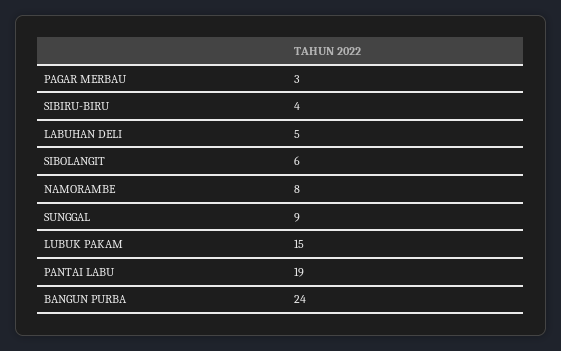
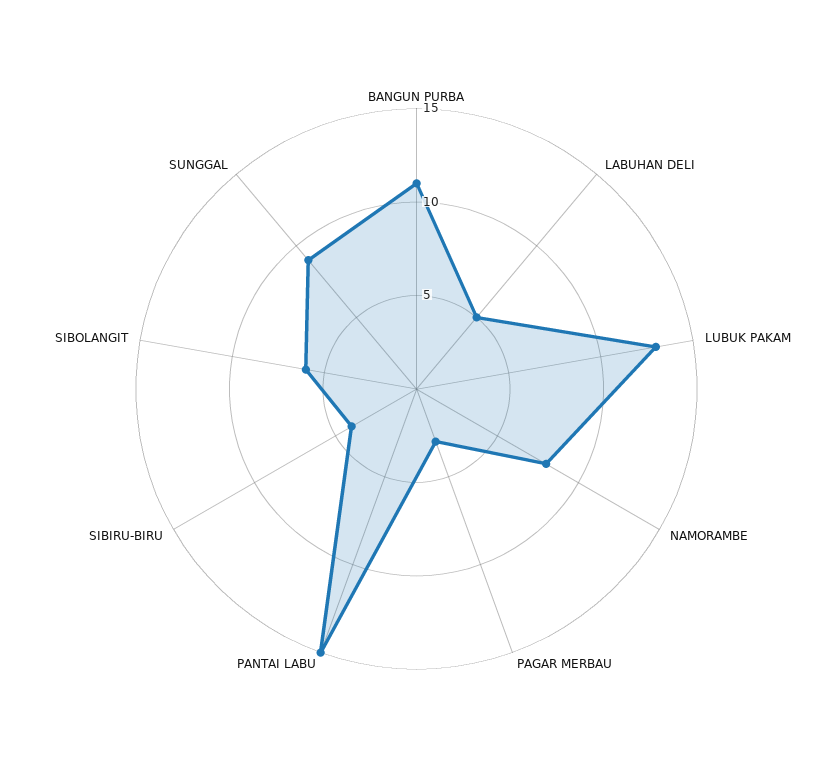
  {
    "PAGAR MERBAU": 3,
    "SIBIRU-BIRU": 4,
    "LABUHAN DELI": 5,
    "SIBOLANGIT": 6,
    "NAMORAMBE": 8,
    "SUNGGAL": 9,
-   "LUBUK PAKAM": 15,
+   "LUBUK PAKAM": 13,
-   "PANTAI LABU": 19,
+   "PANTAI LABU": 15,
-   "BANGUN PURBA": 24
+   "BANGUN PURBA": 11
  }

